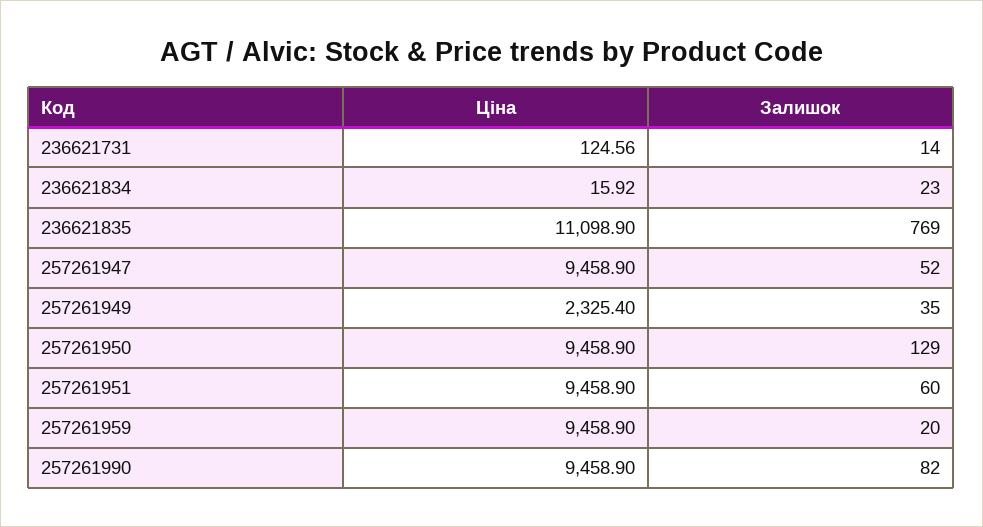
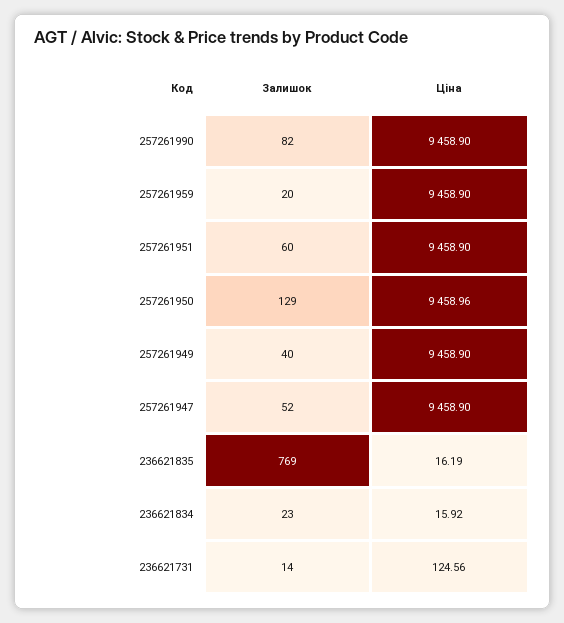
  {
    "Ціна": {
      "236621731": 124.56,
      "236621834": 15.92,
-     "236621835": 11098.9,
+     "236621835": 16.19,
      "257261947": 9458.9,
-     "257261949": 2325.4,
+     "257261949": 9458.9,
-     "257261950": 9458.9,
+     "257261950": 9458.96,
      "257261951": 9458.9,
      "257261959": 9458.9,
      "257261990": 9458.9
    },
    "Залишок": {
      "236621731": 14,
      "236621834": 23,
      "236621835": 769,
      "257261947": 52,
-     "257261949": 35,
+     "257261949": 40,
      "257261950": 129,
      "257261951": 60,
      "257261959": 20,
      "257261990": 82
    }
  }

